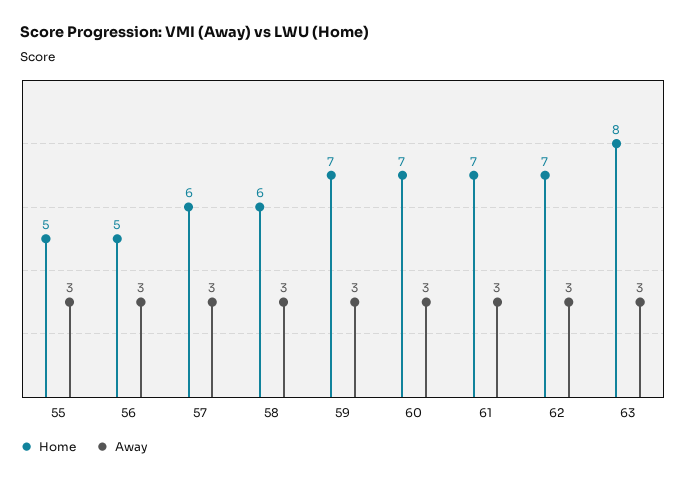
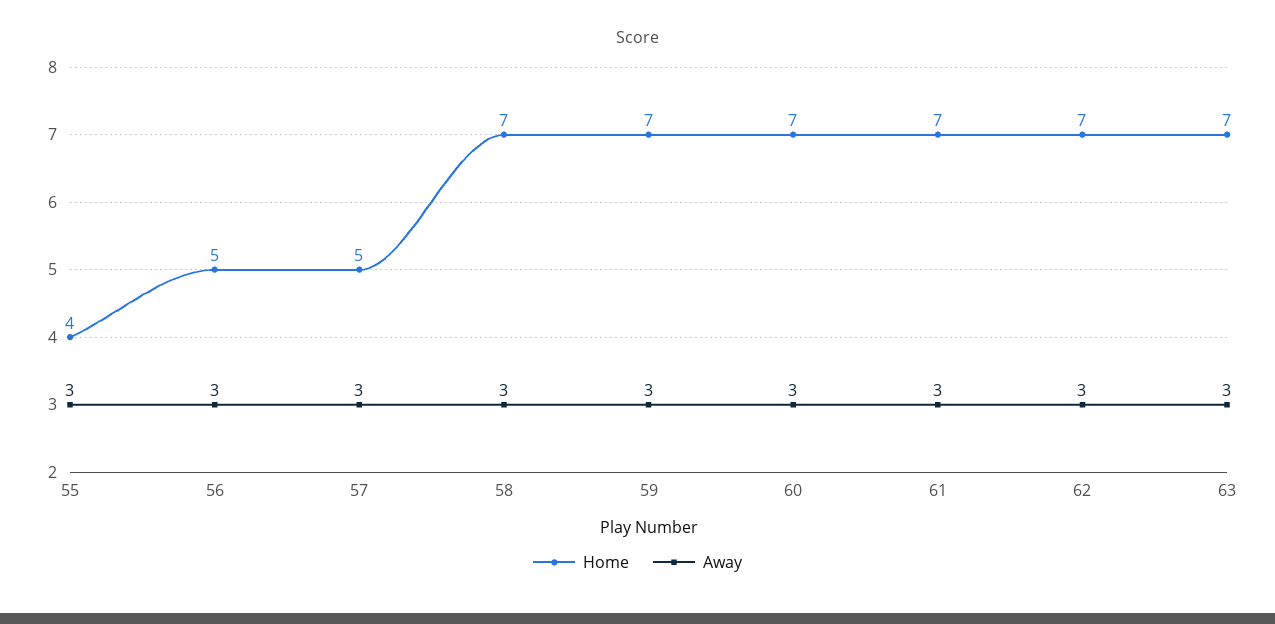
  {
    "Home": {
-     "55": 5,
+     "55": 4,
      "56": 5,
-     "57": 6,
+     "57": 5,
-     "58": 6,
+     "58": 7,
      "59": 7,
      "60": 7,
      "61": 7,
      "62": 7,
-     "63": 8
+     "63": 7
    },
    "Away": {
      "55": 3,
      "56": 3,
      "57": 3,
      "58": 3,
      "59": 3,
      "60": 3,
      "61": 3,
      "62": 3,
      "63": 3
    }
  }

